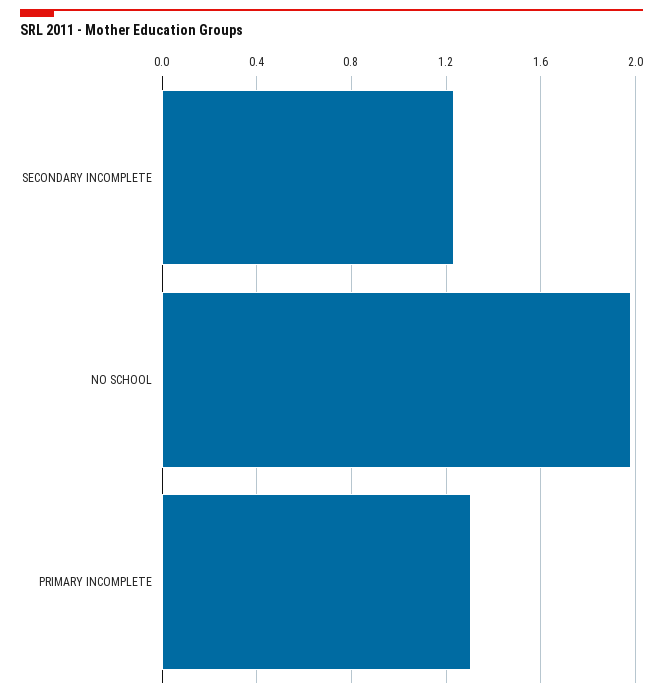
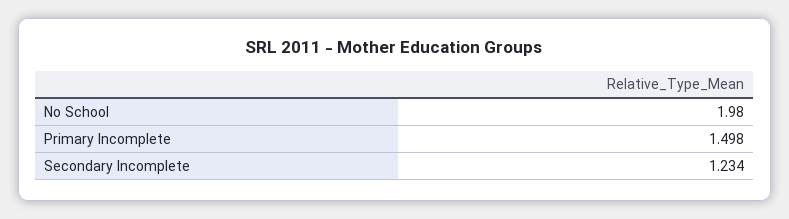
  {
    "SECONDARY INCOMPLETE": 1.234,
    "NO SCHOOL": 1.98,
-   "PRIMARY INCOMPLETE": 1.3
+   "PRIMARY INCOMPLETE": 1.498
  }

